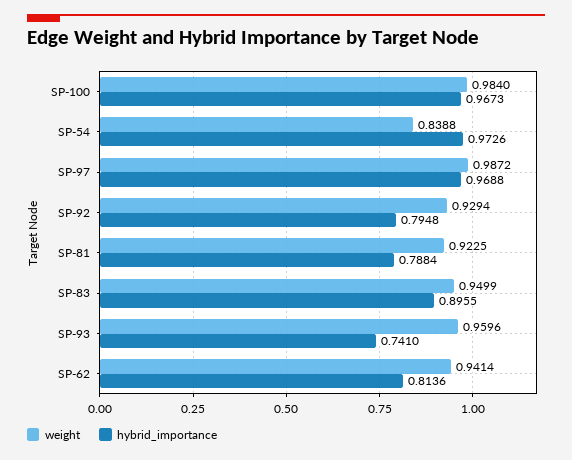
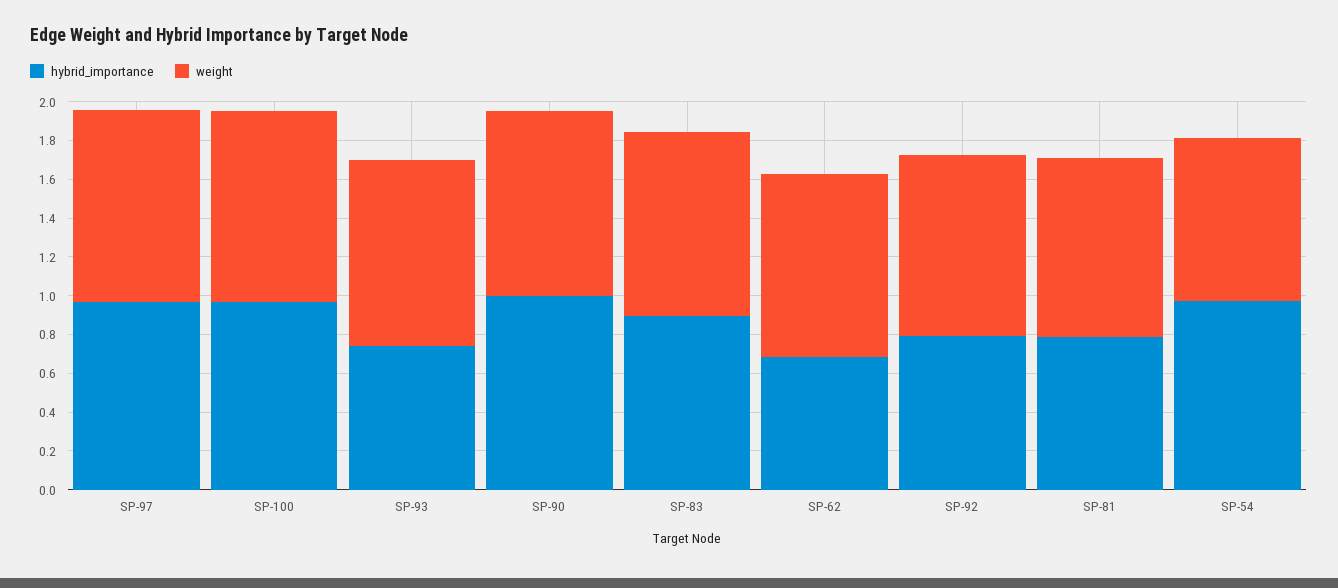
  {
    "weight": {
      "SP-100": 0.984,
      "SP-54": 0.8388,
      "SP-97": 0.9872,
      "SP-92": 0.9294,
      "SP-81": 0.9225,
      "SP-83": 0.9499,
      "SP-93": 0.9596,
-     "SP-62": 0.9414
+     "SP-62": 0.9414,
+     "SP-90": 0.95
    },
    "hybrid_importance": {
      "SP-100": 0.9673,
      "SP-54": 0.9726,
      "SP-97": 0.9688,
      "SP-92": 0.7948,
      "SP-81": 0.7884,
      "SP-83": 0.8955,
      "SP-93": 0.741,
-     "SP-62": 0.8136
+     "SP-62": 0.7,
+     "SP-90": 1
    }
  }

